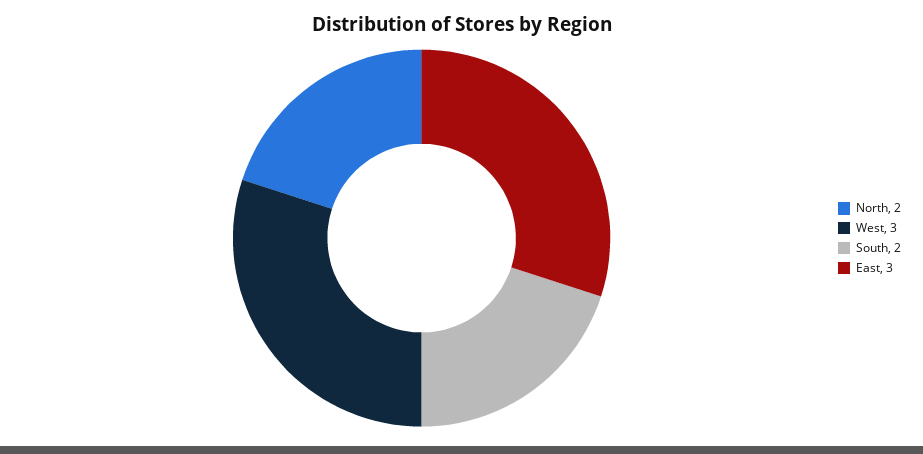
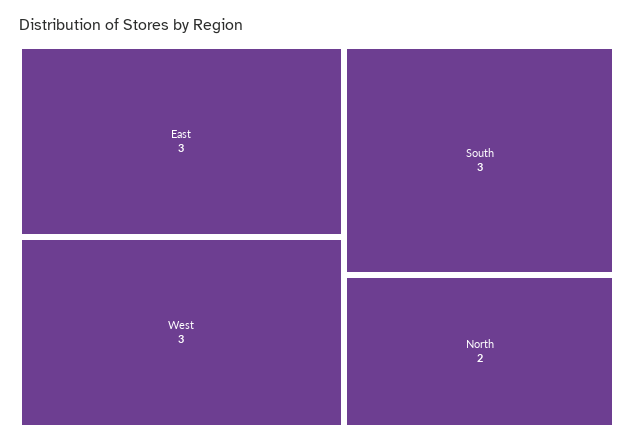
  {
    "North": 2,
    "West": 3,
-   "South": 2,
+   "South": 3,
    "East": 3
  }

